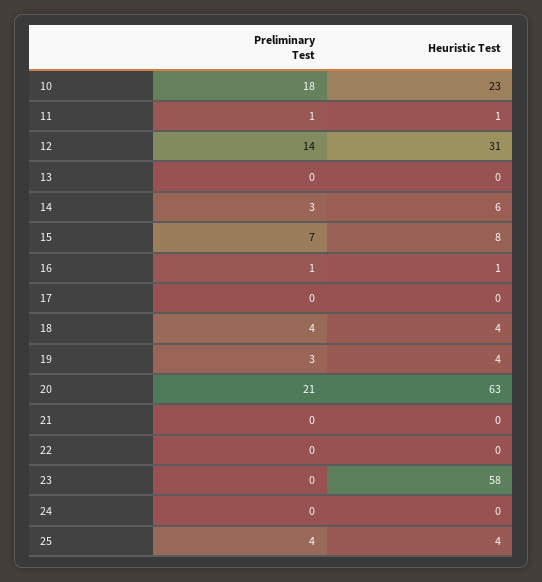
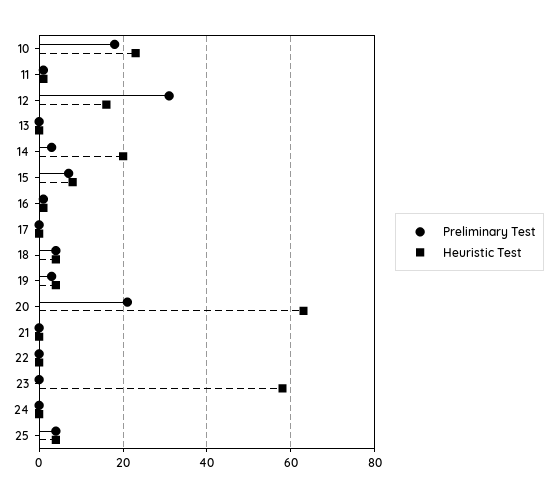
  {
    "Preliminary Test": {
      "10": 18,
      "11": 1,
-     "12": 14,
+     "12": 30,
      "13": 0,
      "14": 3,
      "15": 7,
      "16": 1,
      "17": 0,
      "18": 4,
      "19": 3,
      "20": 21,
      "21": 0,
      "22": 0,
      "23": 0,
      "24": 0,
      "25": 4
    },
    "Heuristic Test": {
      "10": 23,
      "11": 1,
-     "12": 31,
+     "12": 15,
      "13": 0,
-     "14": 6,
+     "14": 20,
      "15": 8,
      "16": 1,
      "17": 0,
      "18": 4,
      "19": 4,
      "20": 63,
      "21": 0,
      "22": 0,
      "23": 58,
      "24": 0,
      "25": 4
    }
  }

